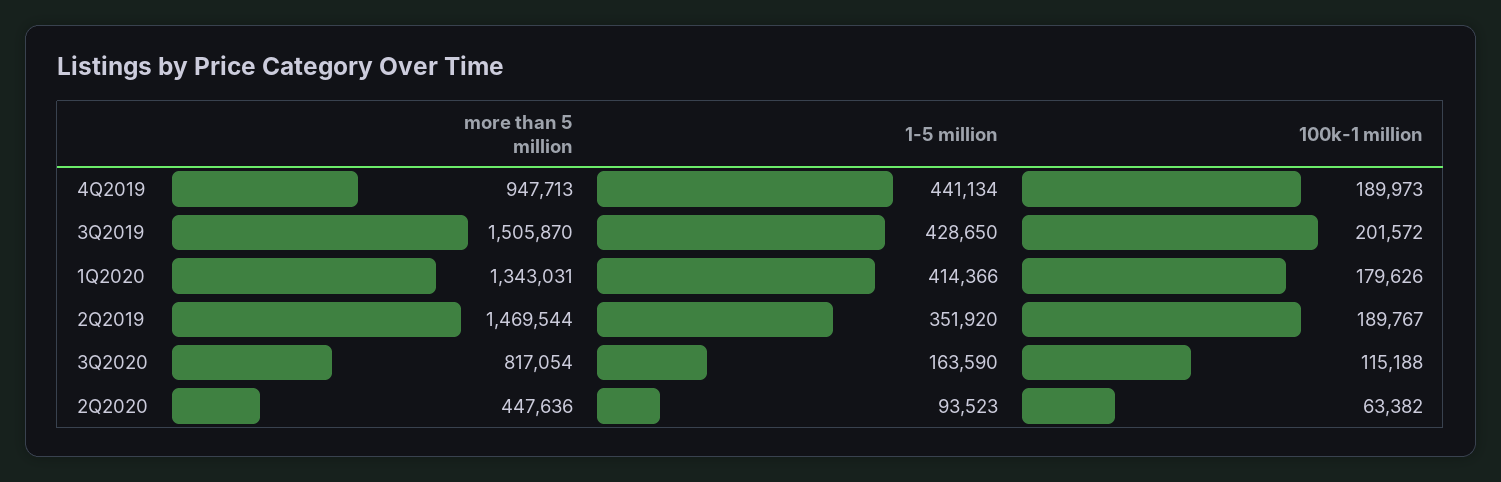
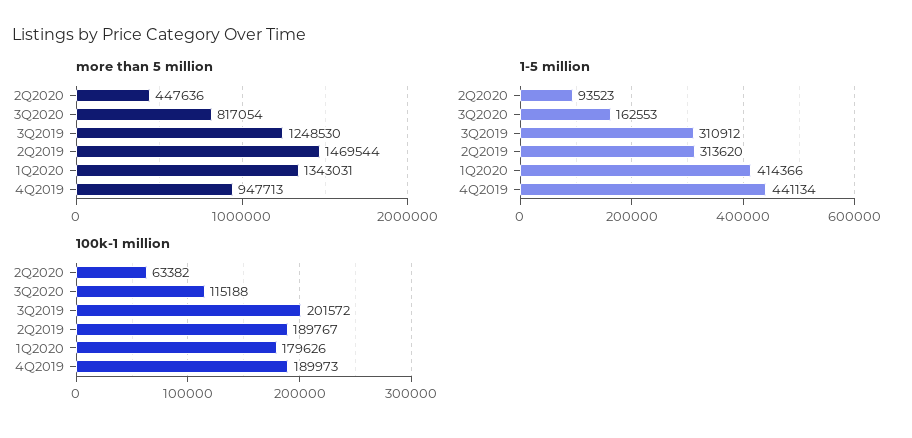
  {
    "more than 5 million": {
      "4Q2019": 947713,
-     "3Q2019": 1505870,
+     "3Q2019": 1248530,
      "1Q2020": 1343031,
      "2Q2019": 1469544,
      "3Q2020": 817054,
      "2Q2020": 447636
    },
    "1-5 million": {
      "4Q2019": 441134,
-     "3Q2019": 428650,
+     "3Q2019": 310912,
      "1Q2020": 414366,
-     "2Q2019": 351920,
+     "2Q2019": 313620,
-     "3Q2020": 163590,
+     "3Q2020": 162553,
      "2Q2020": 93523
    },
    "100k-1 million": {
      "4Q2019": 189973,
      "3Q2019": 201572,
      "1Q2020": 179626,
      "2Q2019": 189767,
      "3Q2020": 115188,
      "2Q2020": 63382
    }
  }

